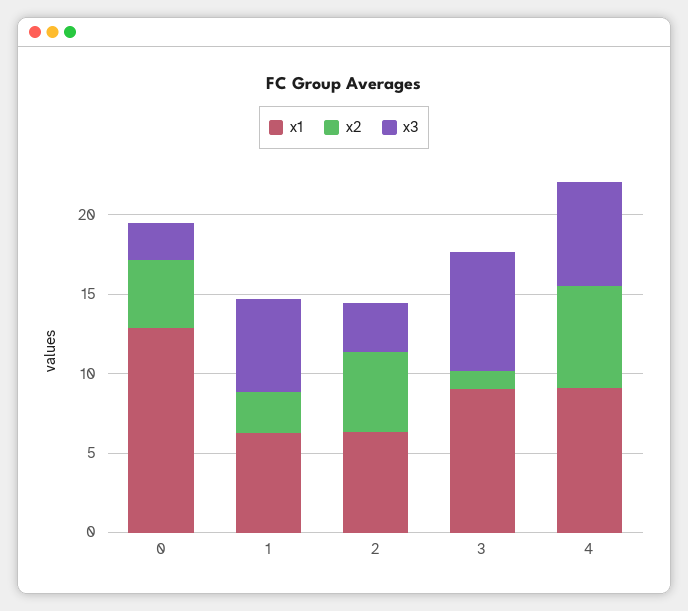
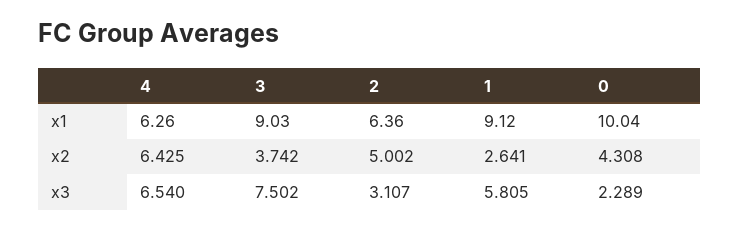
  {
    "x1": {
-     "0": 13,
+     "0": 10.04,
-     "1": 6,
+     "1": 9.12,
      "2": 6.36,
      "3": 9.03,
-     "4": 9
+     "4": 6.26
    },
    "x2": {
      "0": 4.308,
      "1": 2.641,
      "2": 5.002,
-     "3": 1,
+     "3": 3.742,
      "4": 6.425
    },
    "x3": {
      "0": 2.289,
      "1": 5.805,
      "2": 3.107,
      "3": 7.502,
      "4": 6.54
    }
  }

